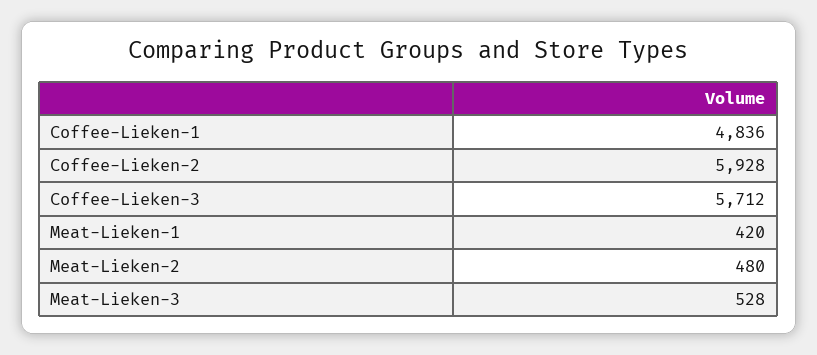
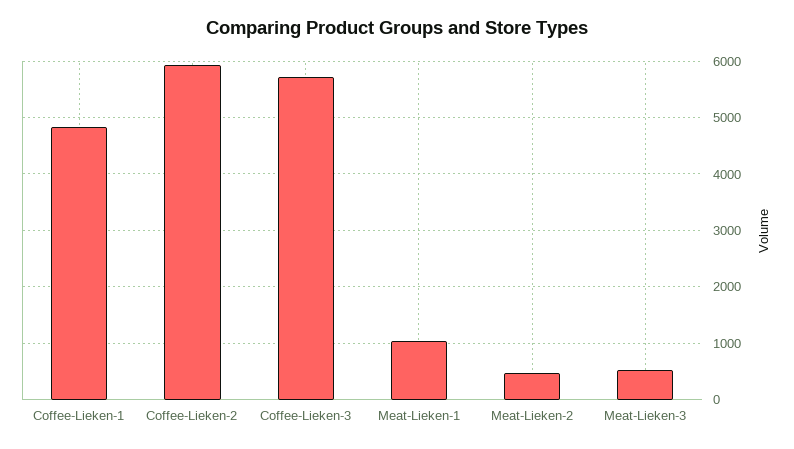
  {
    "Coffee-Lieken-1": 4836,
    "Coffee-Lieken-2": 5928,
    "Coffee-Lieken-3": 5712,
-   "Meat-Lieken-1": 420,
+   "Meat-Lieken-1": 1000,
    "Meat-Lieken-2": 480,
    "Meat-Lieken-3": 528
  }

